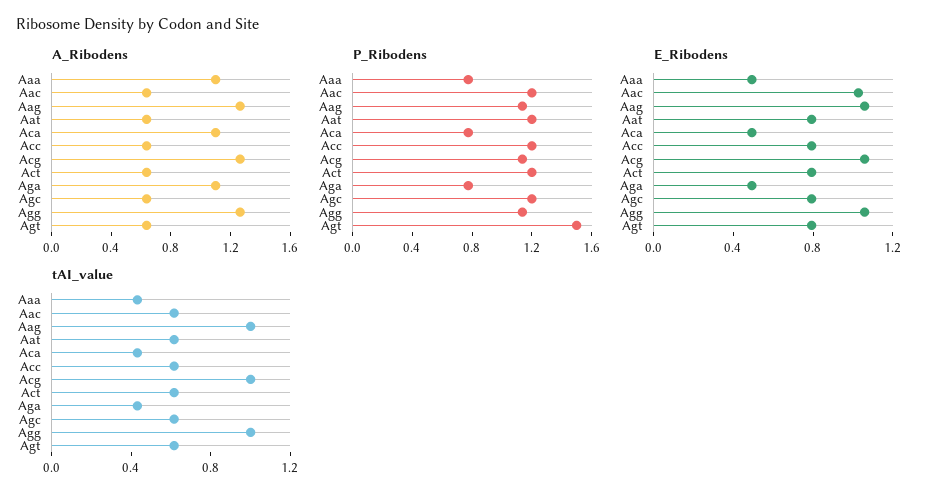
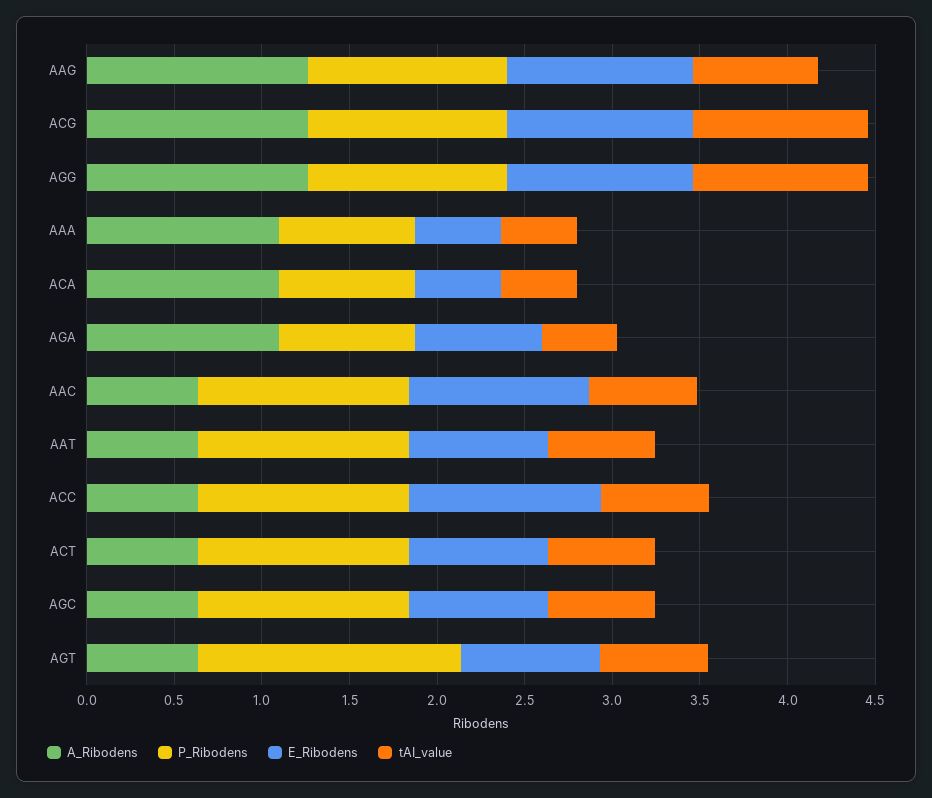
  {
    "A_Ribodens": {
      "Aaa": 1.1,
      "Aac": 0.6,
      "Aag": 1.3,
      "Aat": 0.6,
      "Aca": 1.1,
      "Acc": 0.6,
      "Acg": 1.3,
      "Act": 0.6,
      "Aga": 1.1,
      "Agc": 0.6,
      "Agg": 1.3,
      "Agt": 0.6
    },
    "P_Ribodens": {
      "Aaa": 0.8,
      "Aac": 1.2,
      "Aag": 1.1,
      "Aat": 1.2,
      "Aca": 0.8,
      "Acc": 1.2,
      "Acg": 1.1,
      "Act": 1.2,
      "Aga": 0.8,
      "Agc": 1.2,
      "Agg": 1.1,
      "Agt": 1.5
    },
    "E_Ribodens": {
      "Aaa": 0.5,
      "Aac": 1,
      "Aag": 1.1,
      "Aat": 0.8,
      "Aca": 0.5,
-     "Acc": 0.8,
+     "Acc": 1.1,
      "Acg": 1.1,
      "Act": 0.8,
-     "Aga": 0.5,
+     "Aga": 0.7,
      "Agc": 0.8,
      "Agg": 1.1,
      "Agt": 0.8
    },
    "tAI_value": {
      "Aaa": 0.4,
      "Aac": 0.6,
-     "Aag": 1,
+     "Aag": 0.7,
      "Aat": 0.6,
      "Aca": 0.4,
      "Acc": 0.6,
      "Acg": 1,
      "Act": 0.6,
      "Aga": 0.4,
      "Agc": 0.6,
      "Agg": 1,
      "Agt": 0.6
    }
  }

